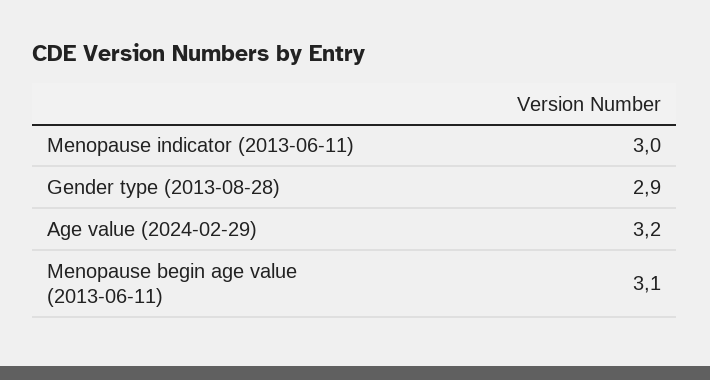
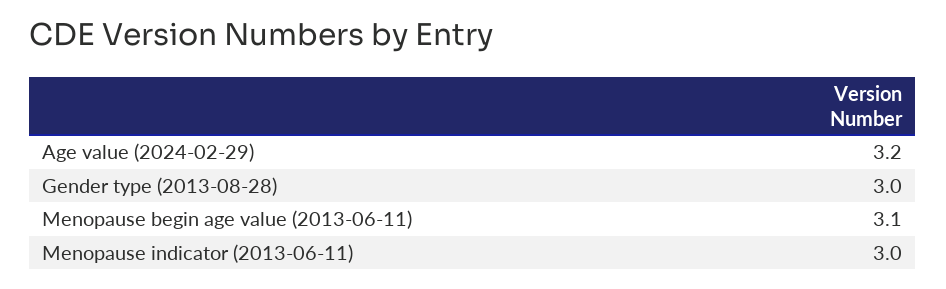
  {
    "Menopause indicator (2013-06-11)": 3,
-   "Gender type (2013-08-28)": 2.9,
+   "Gender type (2013-08-28)": 3,
    "Age value (2024-02-29)": 3.2,
    "Menopause begin age value (2013-06-11)": 3.1
  }

